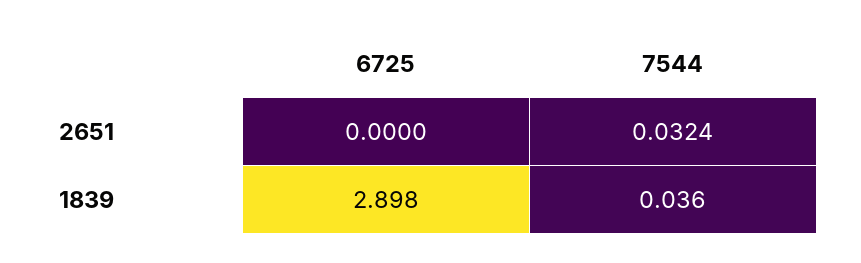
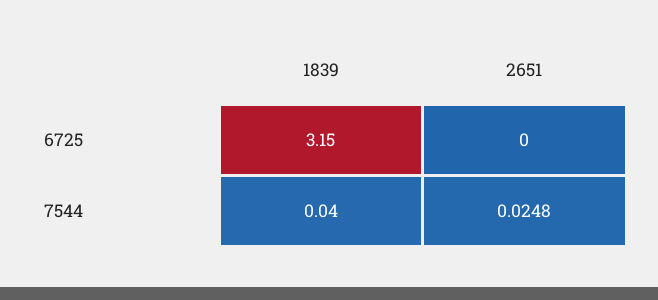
  {
    "6725": {
      "2651": 0,
-     "1839": 2.898
+     "1839": 3.15
    },
    "7544": {
-     "2651": 0.0324,
+     "2651": 0.0248,
      "1839": 0.036
    }
  }

